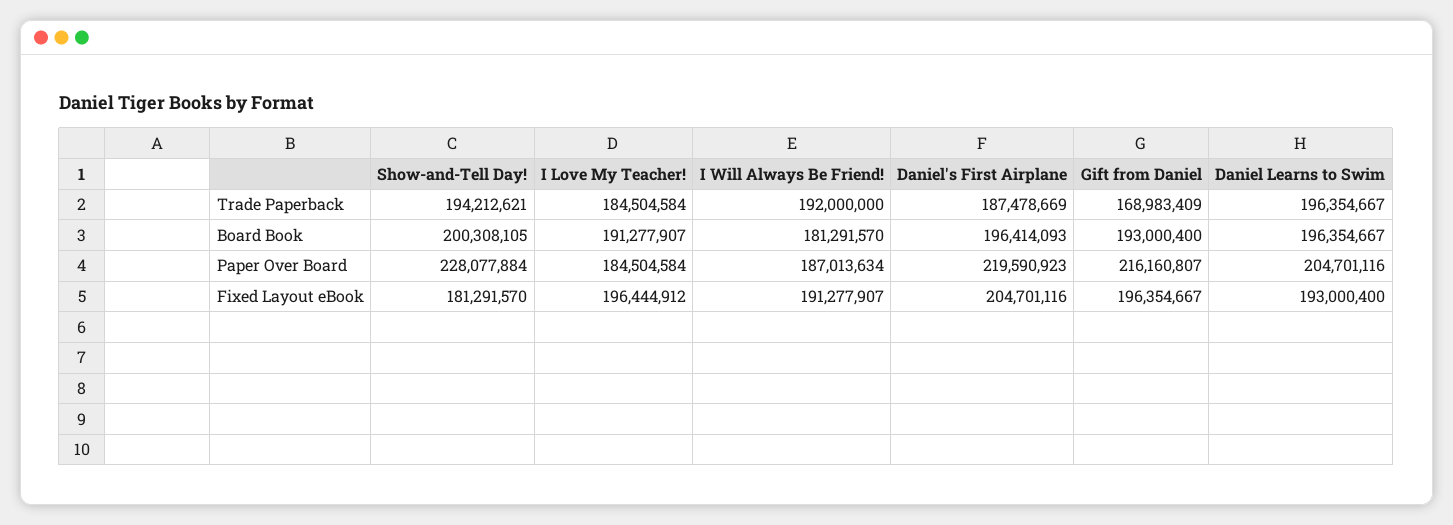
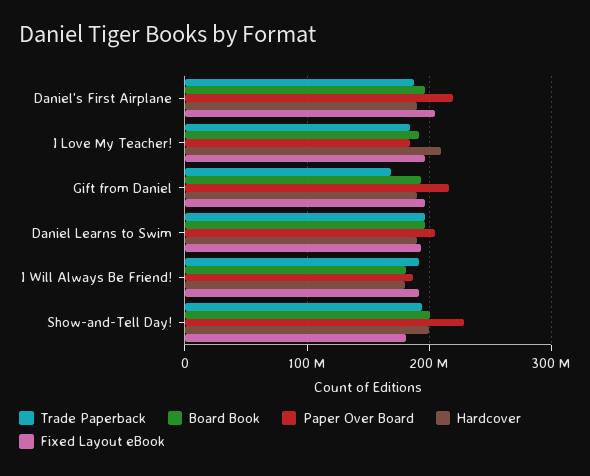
  {
    "Trade Paperback": {
      "Show-and-Tell Day!": 194212621,
      "I Love My Teacher!": 184504584,
      "I Will Always Be Friend!": 192000000,
      "Daniel's First Airplane": 187478669,
      "Gift from Daniel": 168983409,
      "Daniel Learns to Swim": 196354667
    },
    "Board Book": {
      "Show-and-Tell Day!": 200308105,
      "I Love My Teacher!": 191277907,
      "I Will Always Be Friend!": 181291570,
      "Daniel's First Airplane": 196414093,
      "Gift from Daniel": 193000400,
      "Daniel Learns to Swim": 196354667
    },
    "Paper Over Board": {
      "Show-and-Tell Day!": 228077884,
      "I Love My Teacher!": 184504584,
      "I Will Always Be Friend!": 187013634,
      "Daniel's First Airplane": 219590923,
      "Gift from Daniel": 216160807,
      "Daniel Learns to Swim": 204701116
    },
    "Fixed Layout eBook": {
      "Show-and-Tell Day!": 181291570,
      "I Love My Teacher!": 196444912,
      "I Will Always Be Friend!": 191277907,
      "Daniel's First Airplane": 204701116,
      "Gift from Daniel": 196354667,
      "Daniel Learns to Swim": 193000400
-   }
+   },
+   "Hardcover": {
+     "Daniel's First Airplane": 190000000,
+     "I Love My Teacher!": 210000000,
+     "Gift from Daniel": 190000000,
+     "Daniel Learns to Swim": 190000000,
+     "I Will Always Be Friend!": 180000000,
+     "Show-and-Tell Day!": 200000000
+   }
  }

